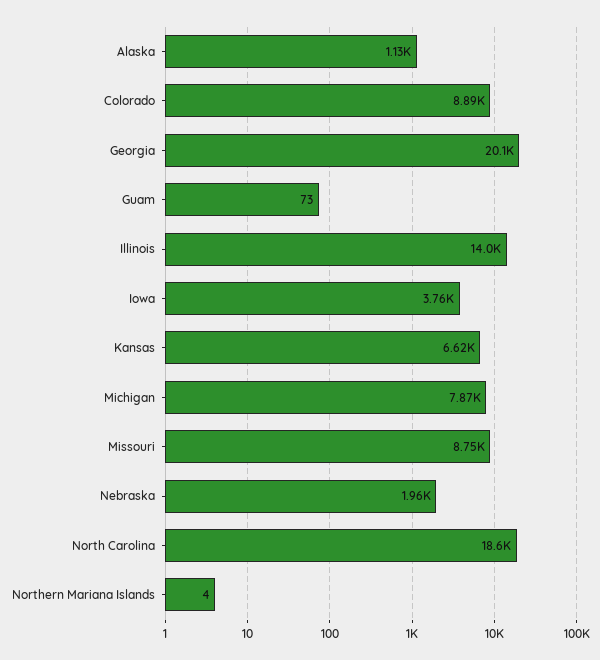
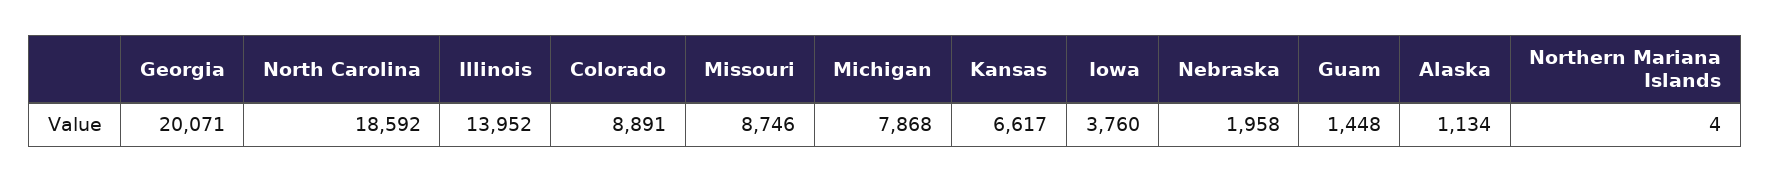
  {
    "Alaska": 1134,
    "Colorado": 8891,
    "Georgia": 20071,
-   "Guam": 73,
+   "Guam": 1448,
    "Illinois": 13952,
    "Iowa": 3760,
    "Kansas": 6617,
    "Michigan": 7868,
    "Missouri": 8746,
    "Nebraska": 1958,
    "North Carolina": 18592,
    "Northern Mariana Islands": 4
  }

